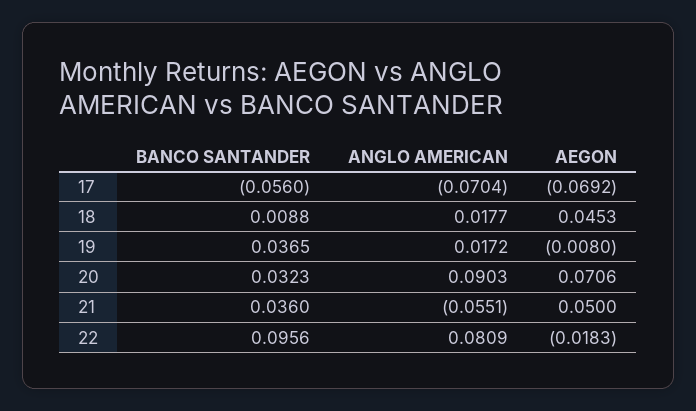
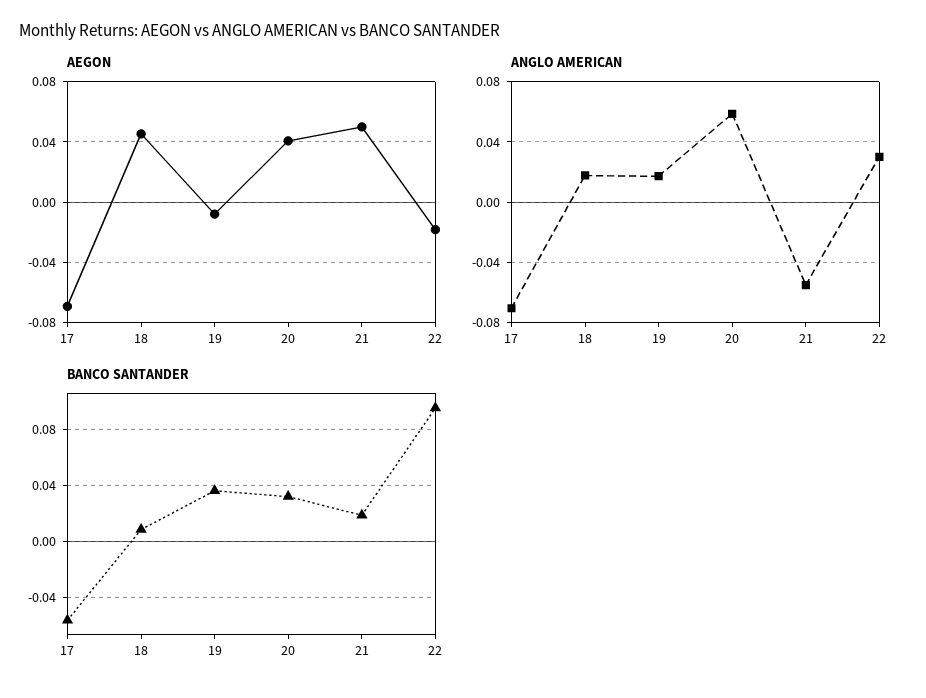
  {
    "BANCO SANTANDER": {
      "17": -0.056,
      "18": 0.0088,
      "19": 0.0365,
      "20": 0.0323,
-     "21": 0.036,
+     "21": 0.02,
      "22": 0.0956
    },
    "ANGLO AMERICAN": {
      "17": -0.0704,
      "18": 0.0177,
      "19": 0.0172,
-     "20": 0.0903,
+     "20": 0.06,
      "21": -0.0551,
-     "22": 0.0809
+     "22": 0.03
    },
    "AEGON": {
      "17": -0.0692,
      "18": 0.0453,
      "19": -0.008,
-     "20": 0.0706,
+     "20": 0.04,
      "21": 0.05,
      "22": -0.0183
    }
  }

